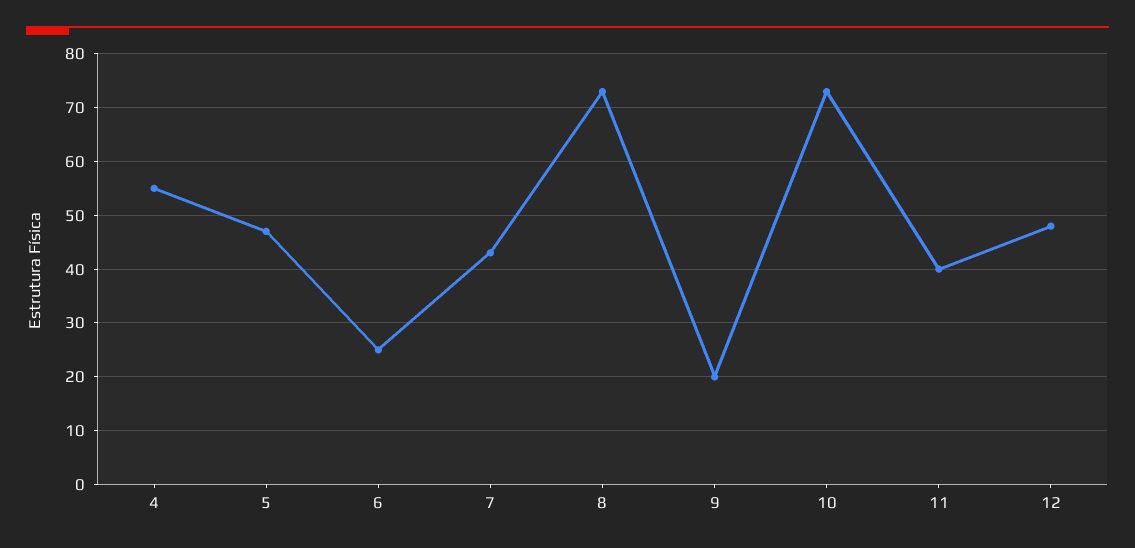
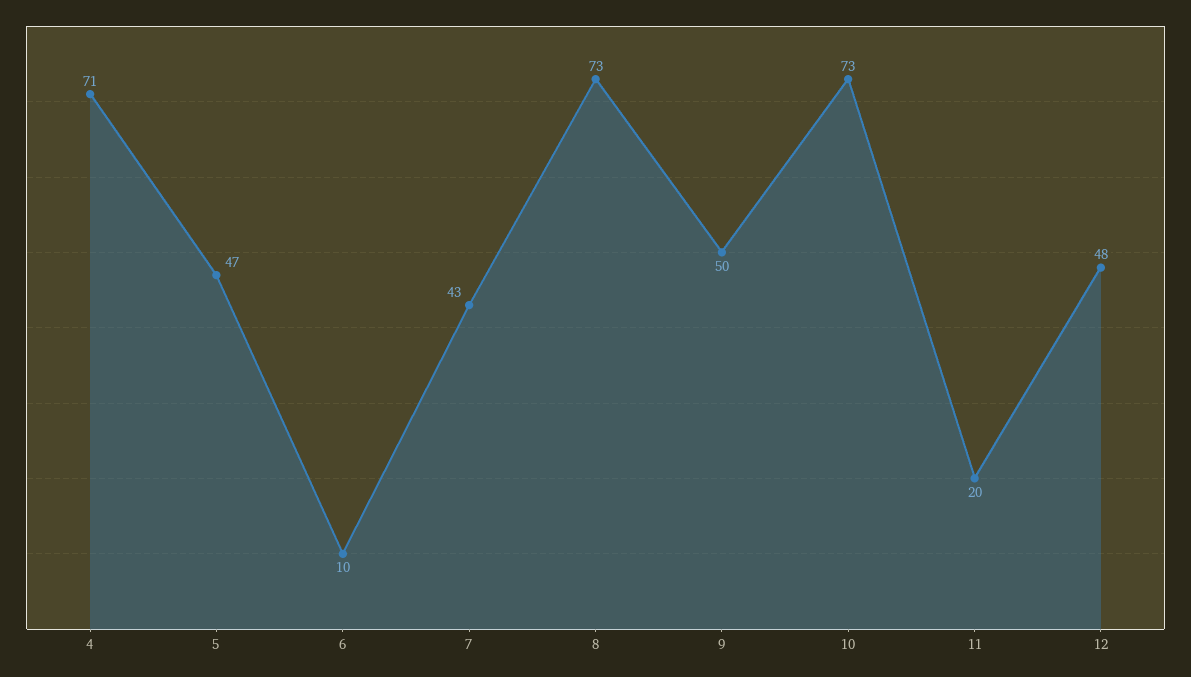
  {
-   "4": 55,
+   "4": 71,
    "5": 47,
-   "6": 25,
+   "6": 10,
    "7": 43,
    "8": 73,
-   "9": 20,
+   "9": 50,
    "10": 73,
-   "11": 40,
+   "11": 20,
    "12": 48
  }

